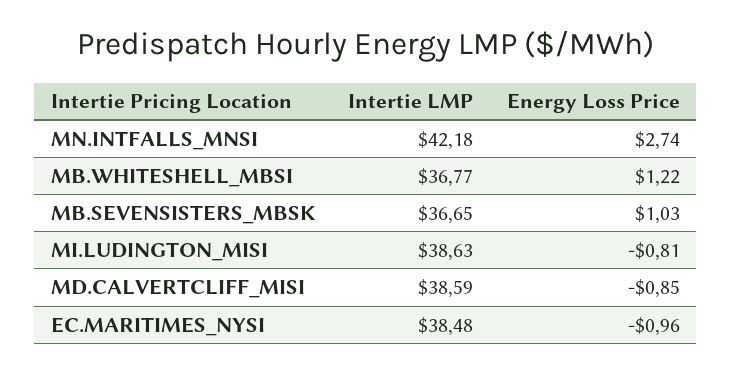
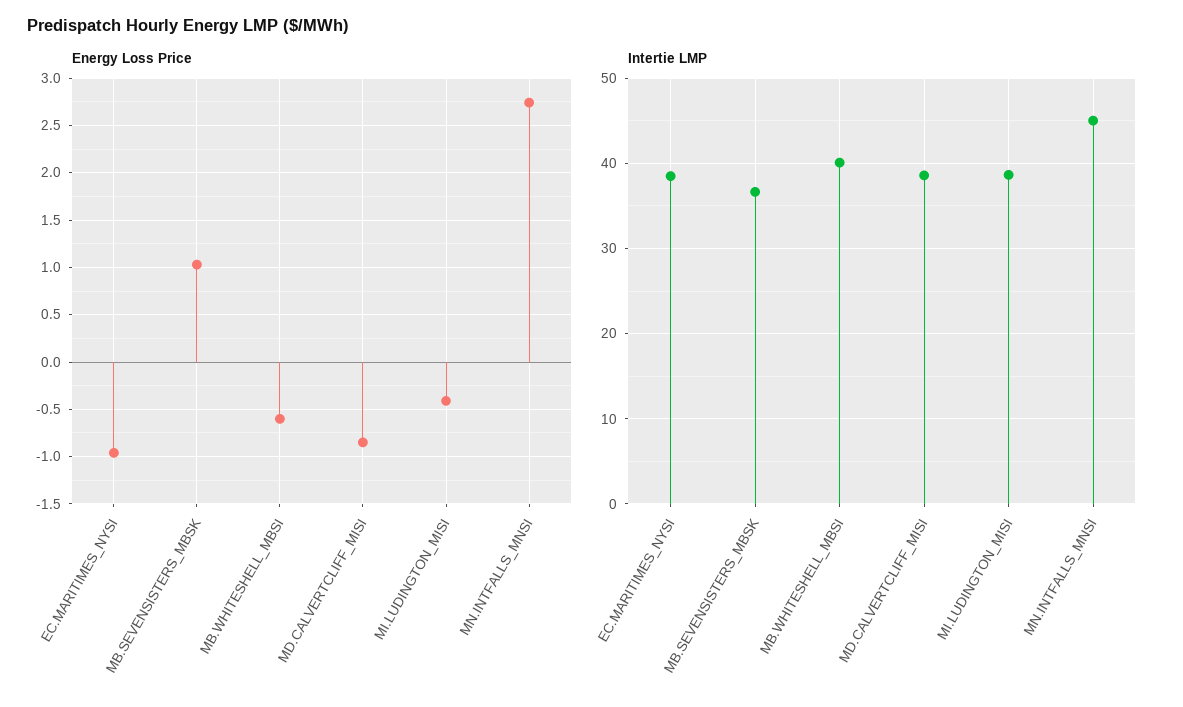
  {
    "Intertie LMP": {
-     "MN.INTFALLS_MNSI": 42.18,
+     "MN.INTFALLS_MNSI": 45,
-     "MB.WHITESHELL_MBSI": 36.77,
+     "MB.WHITESHELL_MBSI": 40,
      "MB.SEVENSISTERS_MBSK": 36.65,
      "MI.LUDINGTON_MISI": 38.63,
      "MD.CALVERTCLIFF_MISI": 38.59,
      "EC.MARITIMES_NYSI": 38.48
    },
    "Energy Loss Price": {
      "MN.INTFALLS_MNSI": 2.74,
-     "MB.WHITESHELL_MBSI": 1.22,
+     "MB.WHITESHELL_MBSI": -0.6,
      "MB.SEVENSISTERS_MBSK": 1.03,
-     "MI.LUDINGTON_MISI": -0.81,
+     "MI.LUDINGTON_MISI": -0.4,
      "MD.CALVERTCLIFF_MISI": -0.85,
      "EC.MARITIMES_NYSI": -0.96
    }
  }

